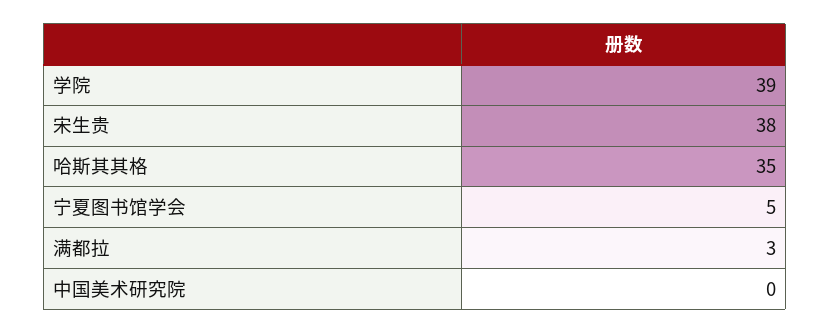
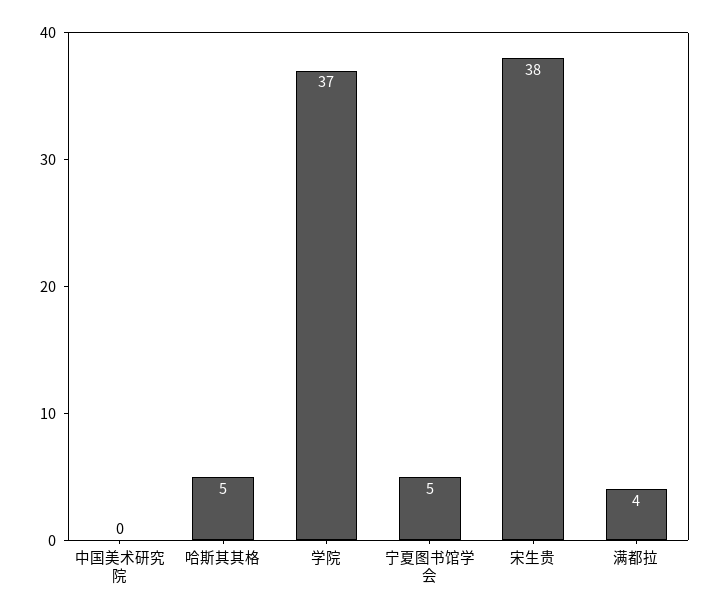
  {
-   "学院": 39,
+   "学院": 37,
    "宋生贵": 38,
-   "哈斯其其格": 35,
+   "哈斯其其格": 5,
    "宁夏图书馆学会": 5,
-   "满都拉": 3,
+   "满都拉": 4,
    "中国美术研究院": 0
  }

